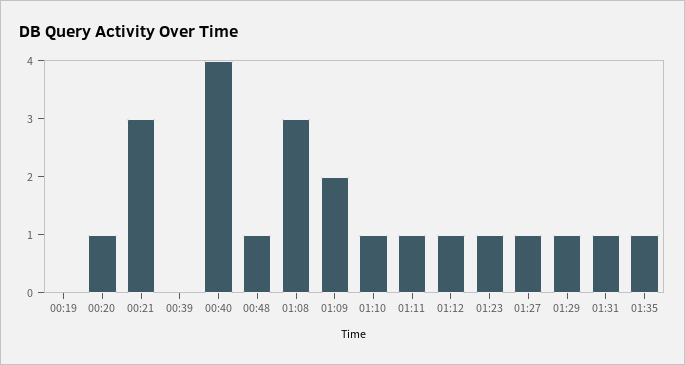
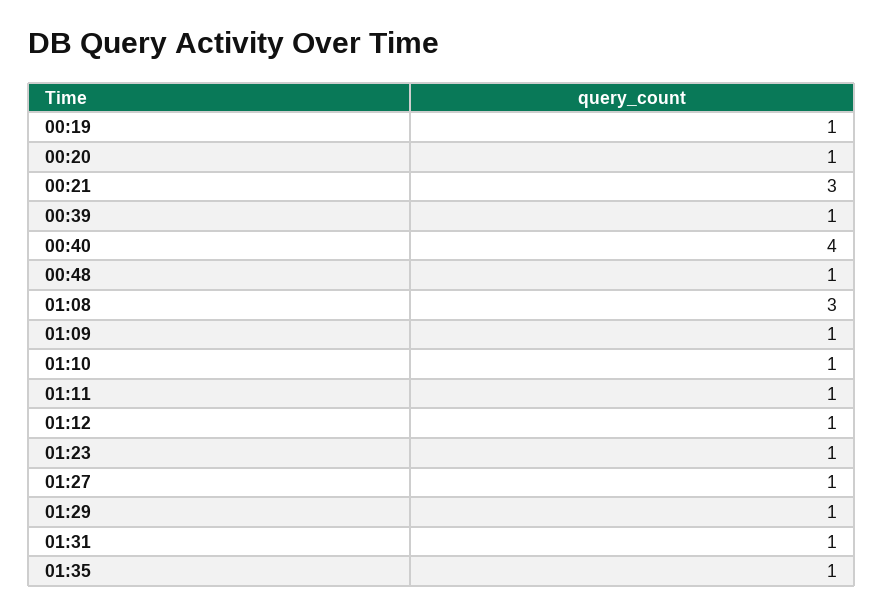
  {
-   "00:19": 0,
+   "00:19": 1,
    "00:20": 1,
    "00:21": 3,
-   "00:39": 0,
+   "00:39": 1,
    "00:40": 4,
    "00:48": 1,
    "01:08": 3,
-   "01:09": 2,
+   "01:09": 1,
    "01:10": 1,
    "01:11": 1,
    "01:12": 1,
    "01:23": 1,
    "01:27": 1,
    "01:29": 1,
    "01:31": 1,
    "01:35": 1
  }

